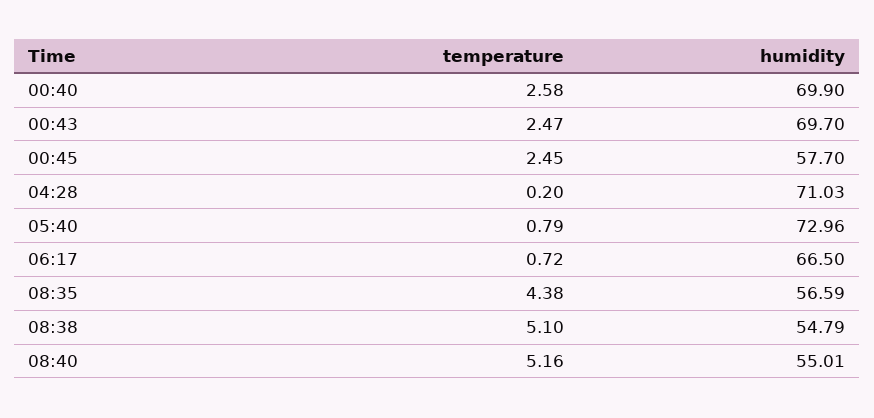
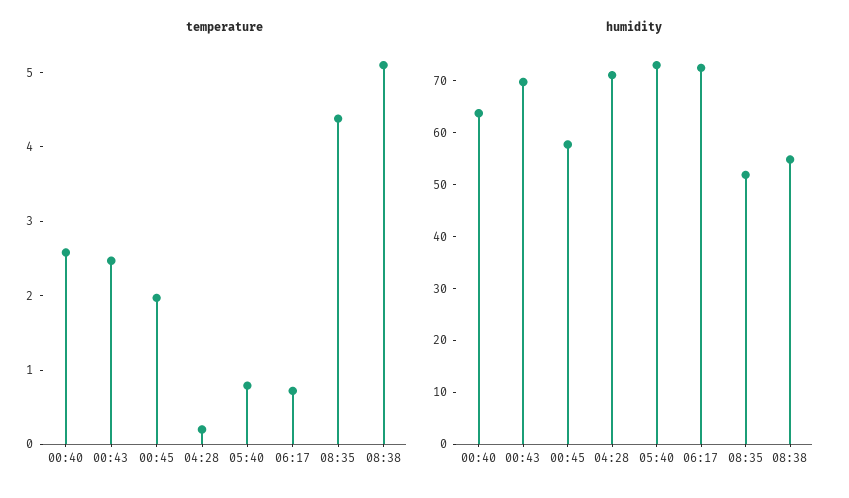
  {
    "temperature": {
      "00:40": 2.58,
      "00:43": 2.47,
-     "00:45": 2.45,
+     "00:45": 2,
      "04:28": 0.2,
      "05:40": 0.79,
      "06:17": 0.72,
      "08:35": 4.38,
-     "08:38": 5.1,
+     "08:38": 5.1
-     "08:40": 5.16
    },
    "humidity": {
-     "00:40": 69.9,
+     "00:40": 64,
      "00:43": 69.7,
      "00:45": 57.7,
      "04:28": 71.03,
      "05:40": 72.96,
-     "06:17": 66.5,
+     "06:17": 72,
-     "08:35": 56.59,
+     "08:35": 52,
-     "08:38": 54.79,
+     "08:38": 54.79
-     "08:40": 55.01
    }
  }

